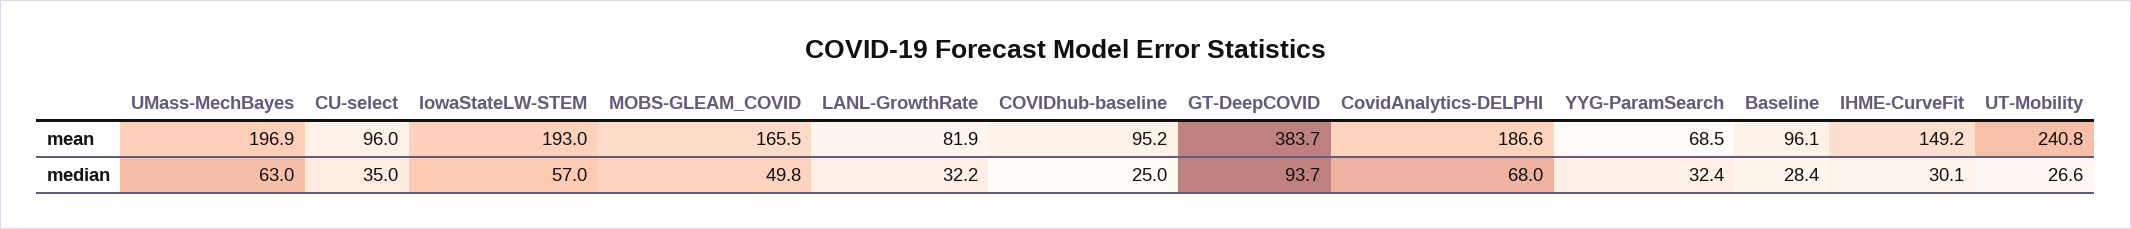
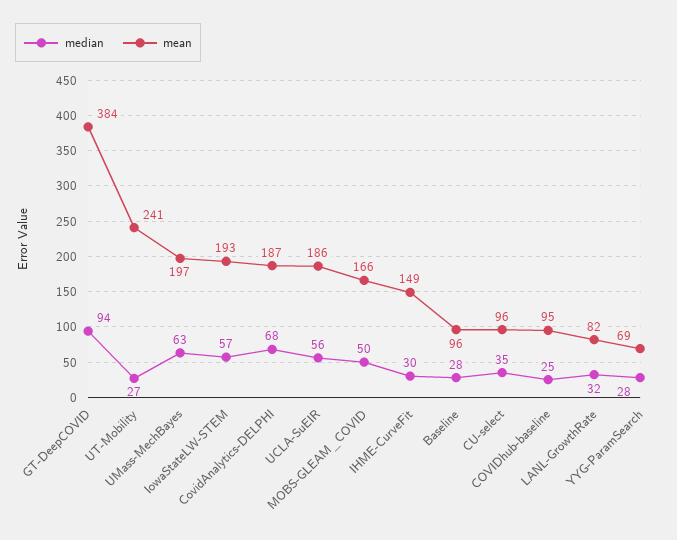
  {
    "mean": {
      "UMass-MechBayes": 196.9,
      "CU-select": 96,
      "IowaStateLW-STEM": 193,
      "MOBS-GLEAM_COVID": 165.5,
      "LANL-GrowthRate": 81.9,
      "COVIDhub-baseline": 95.2,
      "GT-DeepCOVID": 383.7,
      "CovidAnalytics-DELPHI": 186.6,
      "YYG-ParamSearch": 68.5,
      "Baseline": 96.1,
      "IHME-CurveFit": 149.2,
-     "UT-Mobility": 240.8
+     "UT-Mobility": 240.8,
+     "UCLA-SuEIR": 186
    },
    "median": {
      "UMass-MechBayes": 63,
      "CU-select": 35,
      "IowaStateLW-STEM": 57,
      "MOBS-GLEAM_COVID": 49.8,
      "LANL-GrowthRate": 32.2,
      "COVIDhub-baseline": 25,
      "GT-DeepCOVID": 93.7,
      "CovidAnalytics-DELPHI": 68,
-     "YYG-ParamSearch": 32.4,
+     "YYG-ParamSearch": 28,
      "Baseline": 28.4,
      "IHME-CurveFit": 30.1,
-     "UT-Mobility": 26.6
+     "UT-Mobility": 26.6,
+     "UCLA-SuEIR": 56
    }
  }

